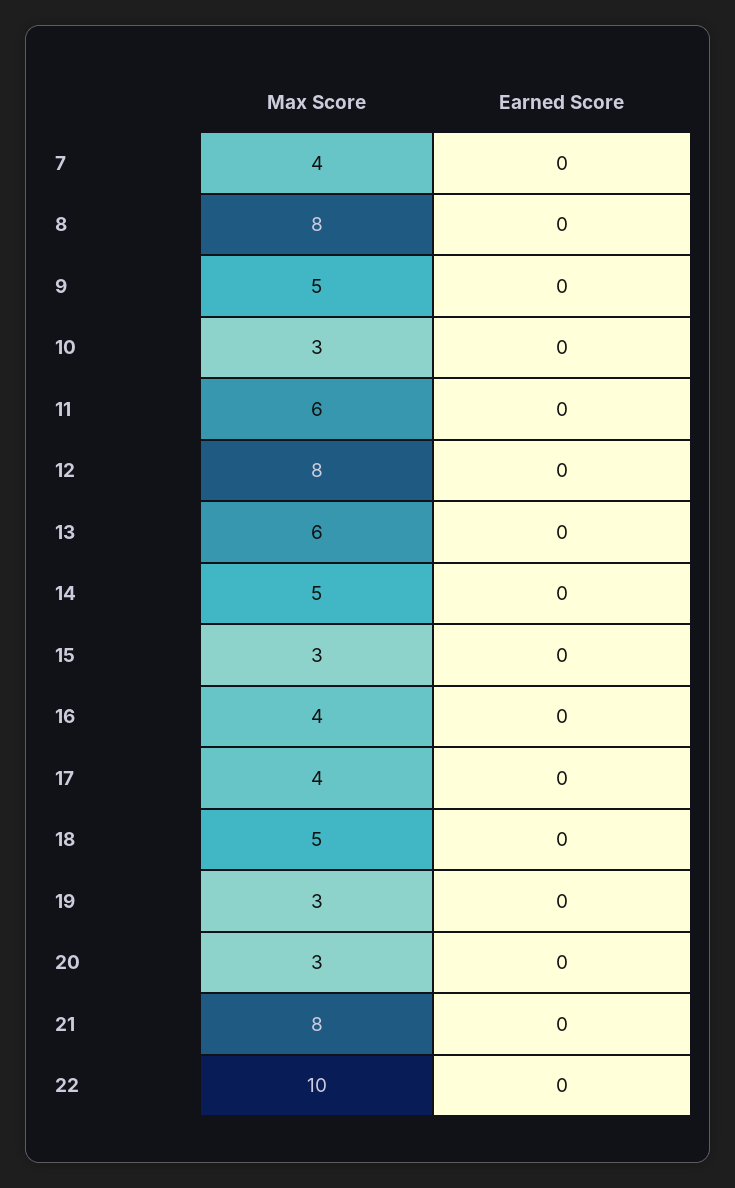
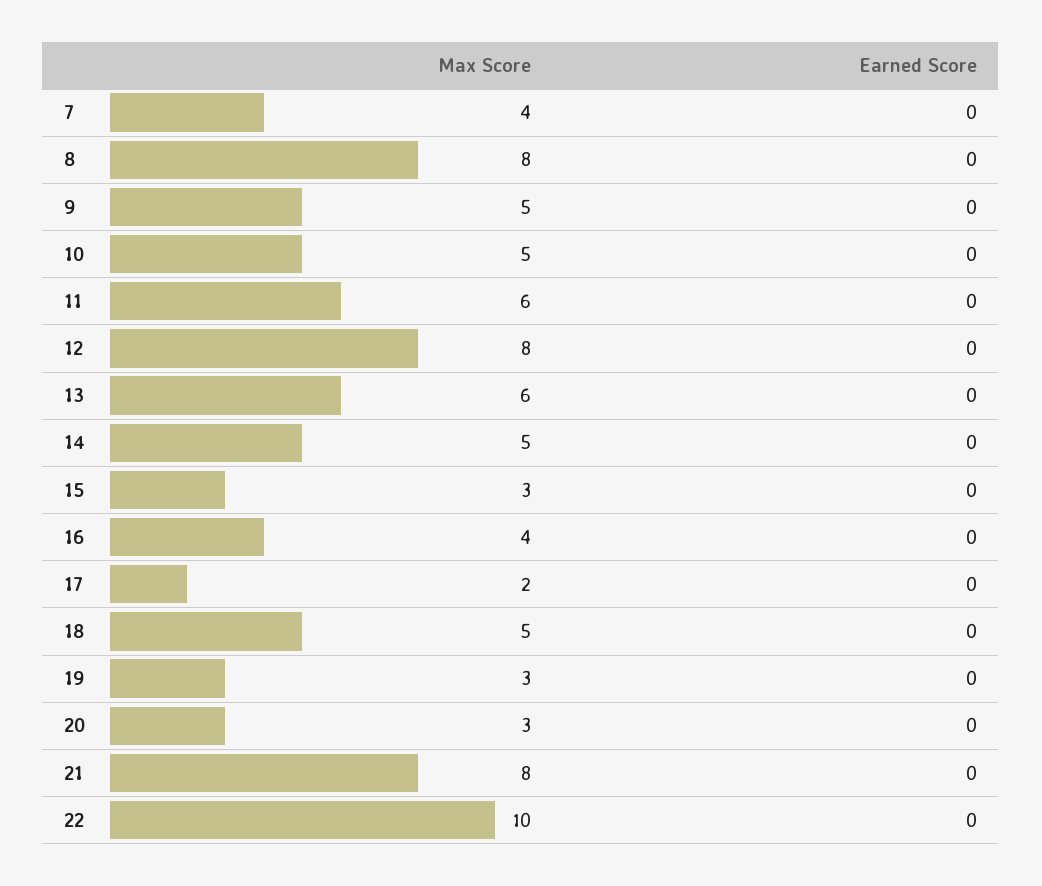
  {
    "Max Score": {
      "7": 4,
      "8": 8,
      "9": 5,
-     "10": 3,
+     "10": 5,
      "11": 6,
      "12": 8,
      "13": 6,
      "14": 5,
      "15": 3,
      "16": 4,
-     "17": 4,
+     "17": 2,
      "18": 5,
      "19": 3,
      "20": 3,
      "21": 8,
      "22": 10
    },
    "Earned Score": {
      "7": 0,
      "8": 0,
      "9": 0,
      "10": 0,
      "11": 0,
      "12": 0,
      "13": 0,
      "14": 0,
      "15": 0,
      "16": 0,
      "17": 0,
      "18": 0,
      "19": 0,
      "20": 0,
      "21": 0,
      "22": 0
    }
  }

